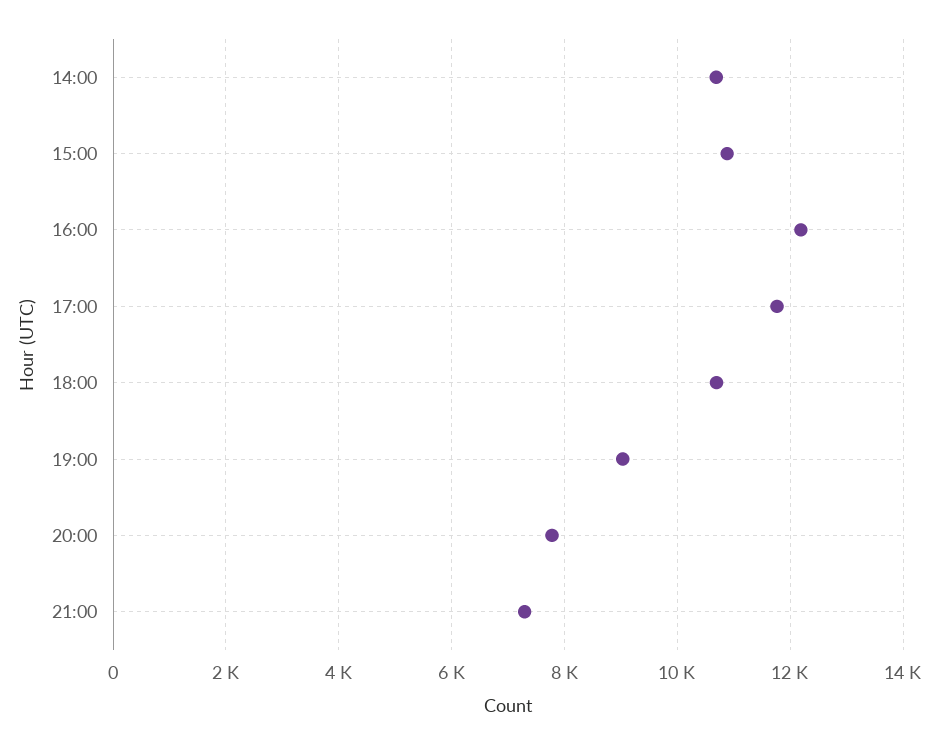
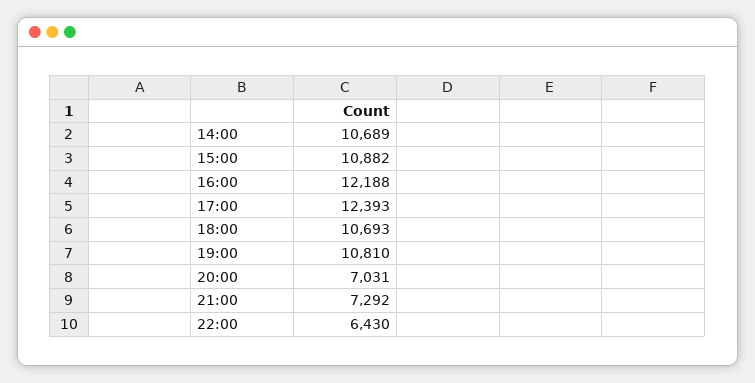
  {
    "14:00": 10689,
    "15:00": 10882,
    "16:00": 12188,
-   "17:00": 11800,
+   "17:00": 12393,
    "18:00": 10693,
-   "19:00": 9000,
+   "19:00": 10810,
-   "20:00": 7800,
+   "20:00": 7031,
-   "21:00": 7292
+   "21:00": 7292,
+   "22:00": 6430
  }

